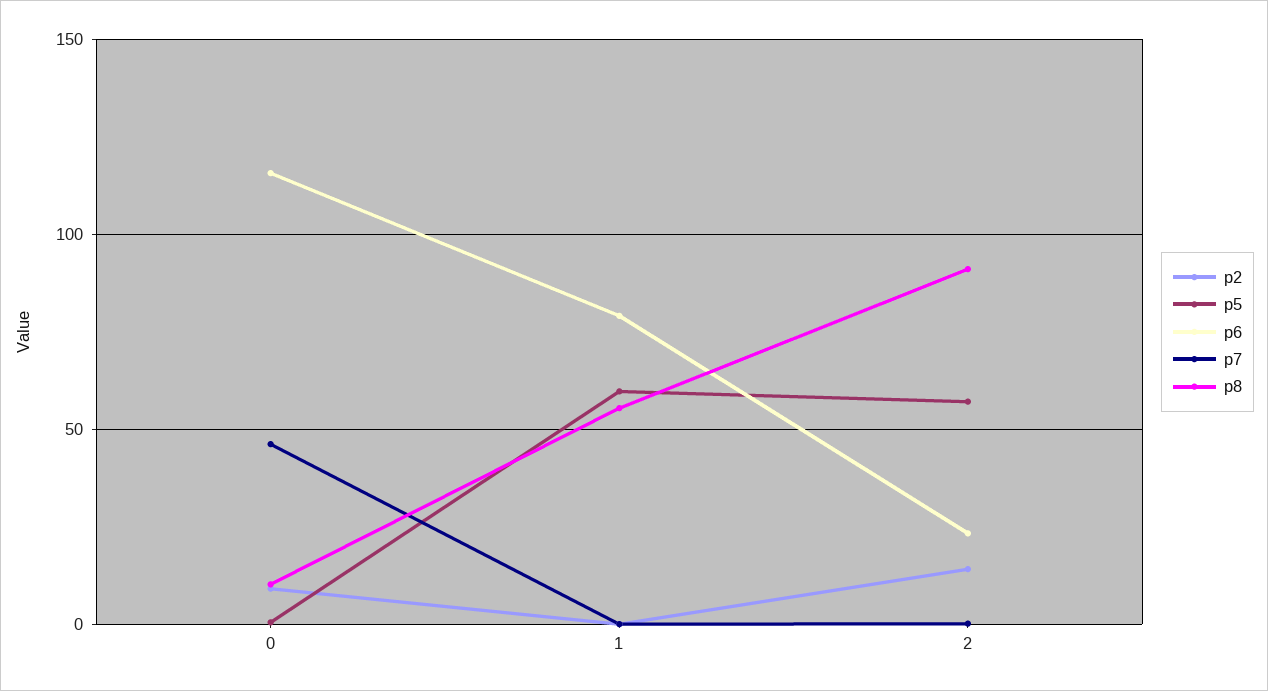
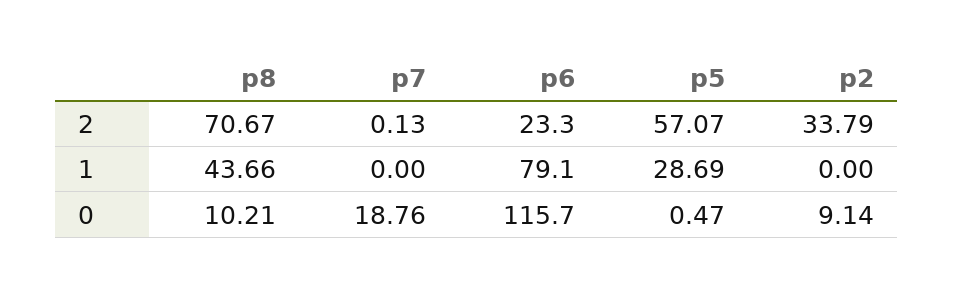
  {
    "p2": {
      "0": 9.14,
      "1": 0,
-     "2": 15
+     "2": 33.79
    },
    "p5": {
      "0": 0.47,
-     "1": 60,
+     "1": 28.69,
      "2": 57.07
    },
    "p6": {
      "0": 115.7,
      "1": 79.1,
      "2": 23.3
    },
    "p7": {
-     "0": 45,
+     "0": 18.76,
      "1": 0,
      "2": 0.13
    },
    "p8": {
      "0": 10.21,
-     "1": 55,
+     "1": 43.66,
-     "2": 90
+     "2": 70.67
    }
  }

